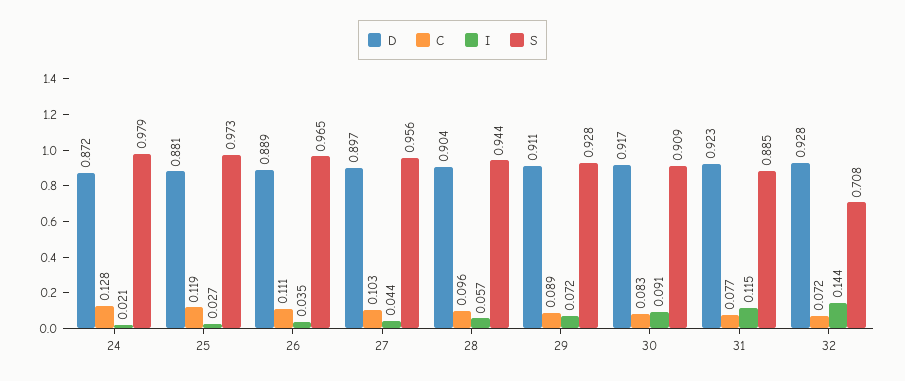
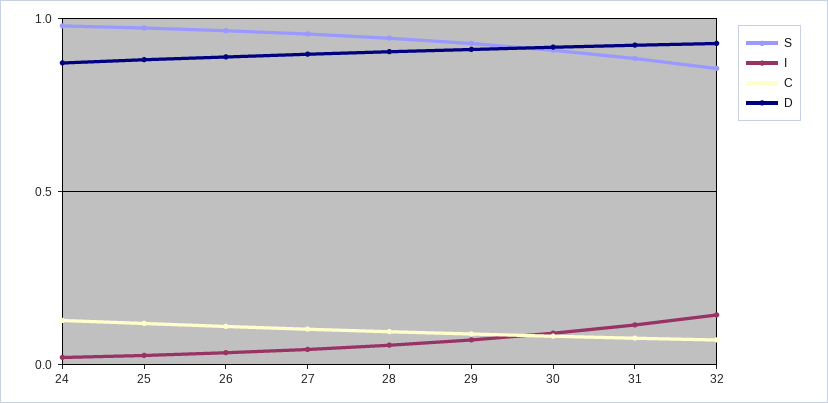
  {
    "D": {
      "24": 0.872,
      "25": 0.881,
      "26": 0.889,
      "27": 0.897,
      "28": 0.904,
      "29": 0.911,
      "30": 0.917,
      "31": 0.923,
      "32": 0.928
    },
    "C": {
      "24": 0.128,
      "25": 0.119,
      "26": 0.111,
      "27": 0.103,
      "28": 0.096,
      "29": 0.089,
      "30": 0.083,
      "31": 0.077,
      "32": 0.072
    },
    "I": {
      "24": 0.021,
      "25": 0.027,
      "26": 0.035,
      "27": 0.044,
      "28": 0.057,
      "29": 0.072,
      "30": 0.091,
      "31": 0.115,
      "32": 0.144
    },
    "S": {
      "24": 0.979,
      "25": 0.973,
      "26": 0.965,
      "27": 0.956,
      "28": 0.944,
      "29": 0.928,
      "30": 0.909,
      "31": 0.885,
-     "32": 0.708
+     "32": 0.85
    }
  }

